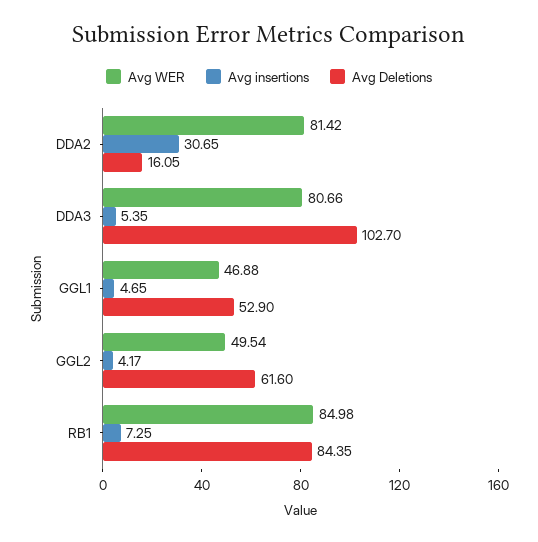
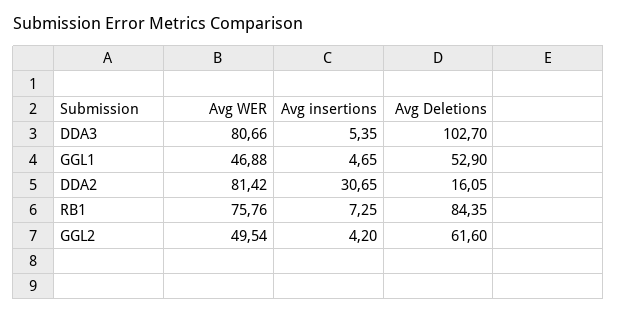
  {
    "Avg WER": {
      "DDA2": 81.42,
      "DDA3": 80.66,
      "GGL1": 46.88,
      "GGL2": 49.54,
-     "RB1": 84.98
+     "RB1": 75.76
    },
    "Avg insertions": {
      "DDA2": 30.65,
      "DDA3": 5.35,
      "GGL1": 4.65,
-     "GGL2": 4.17,
+     "GGL2": 4.2,
      "RB1": 7.25
    },
    "Avg Deletions": {
      "DDA2": 16.05,
      "DDA3": 102.7,
      "GGL1": 52.9,
      "GGL2": 61.6,
      "RB1": 84.35
    }
  }

